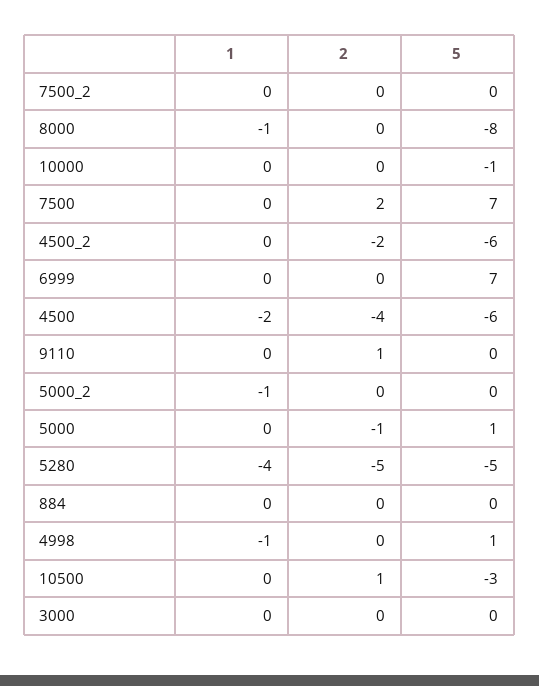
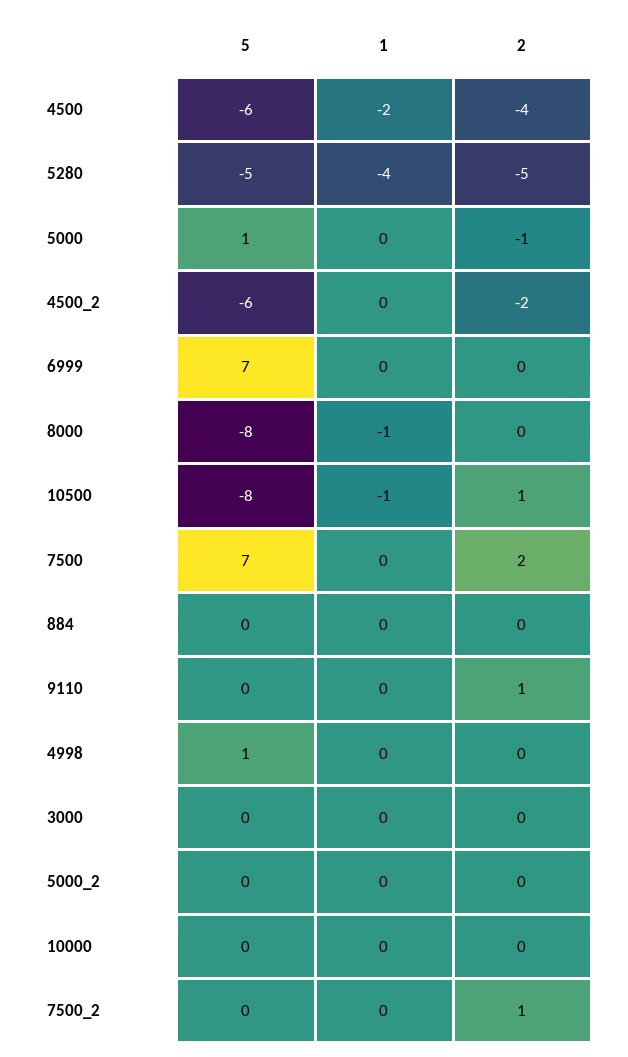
  {
    "1": {
      "7500_2": 0,
      "8000": -1,
      "10000": 0,
      "7500": 0,
      "4500_2": 0,
      "6999": 0,
      "4500": -2,
      "9110": 0,
-     "5000_2": -1,
+     "5000_2": 0,
      "5000": 0,
      "5280": -4,
      "884": 0,
-     "4998": -1,
+     "4998": 0,
-     "10500": 0,
+     "10500": -1,
      "3000": 0
    },
    "2": {
-     "7500_2": 0,
+     "7500_2": 1,
      "8000": 0,
      "10000": 0,
      "7500": 2,
      "4500_2": -2,
      "6999": 0,
      "4500": -4,
      "9110": 1,
      "5000_2": 0,
      "5000": -1,
      "5280": -5,
      "884": 0,
      "4998": 0,
      "10500": 1,
      "3000": 0
    },
    "5": {
      "7500_2": 0,
      "8000": -8,
-     "10000": -1,
+     "10000": 0,
      "7500": 7,
      "4500_2": -6,
      "6999": 7,
      "4500": -6,
      "9110": 0,
      "5000_2": 0,
      "5000": 1,
      "5280": -5,
      "884": 0,
      "4998": 1,
-     "10500": -3,
+     "10500": -8,
      "3000": 0
    }
  }

